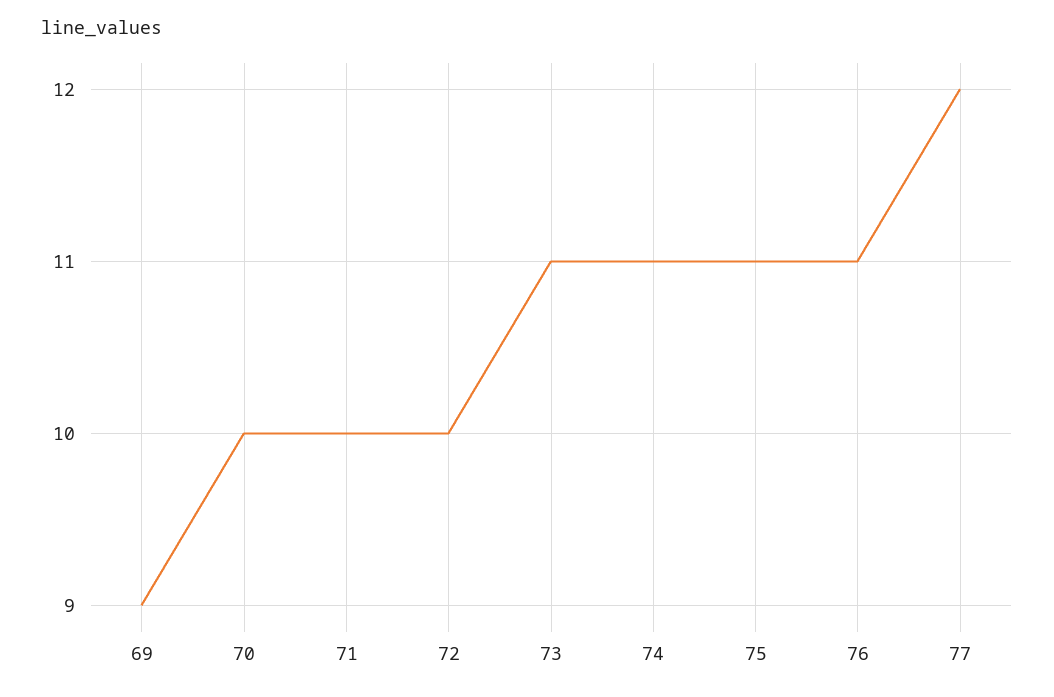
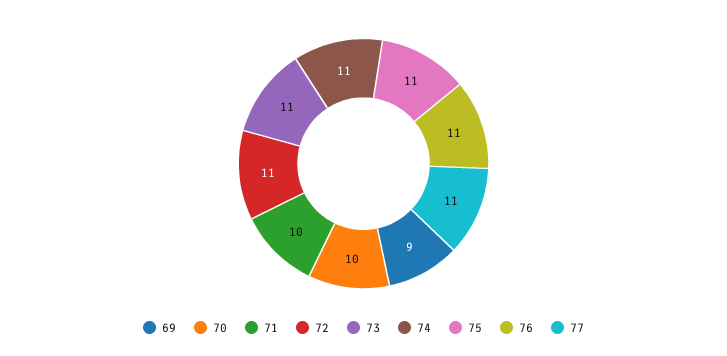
  {
    "69": 9,
    "70": 10,
    "71": 10,
-   "72": 10,
+   "72": 11,
    "73": 11,
    "74": 11,
    "75": 11,
    "76": 11,
-   "77": 12
+   "77": 11
  }

